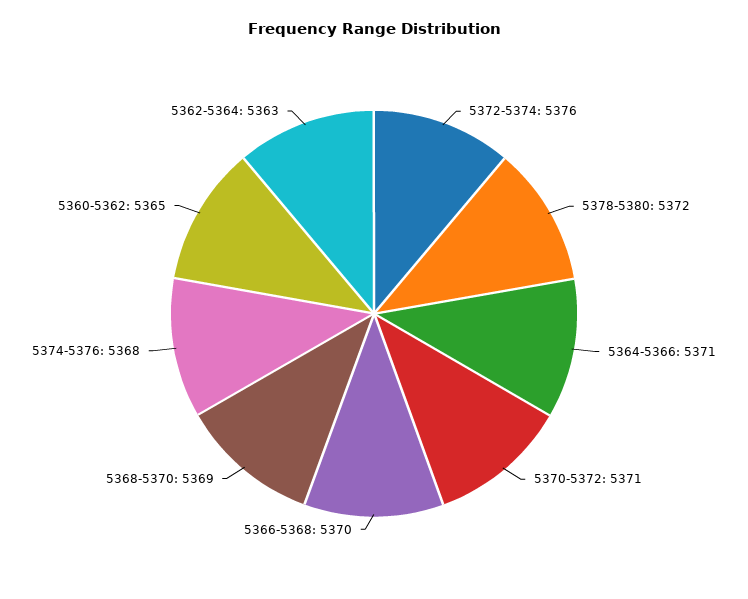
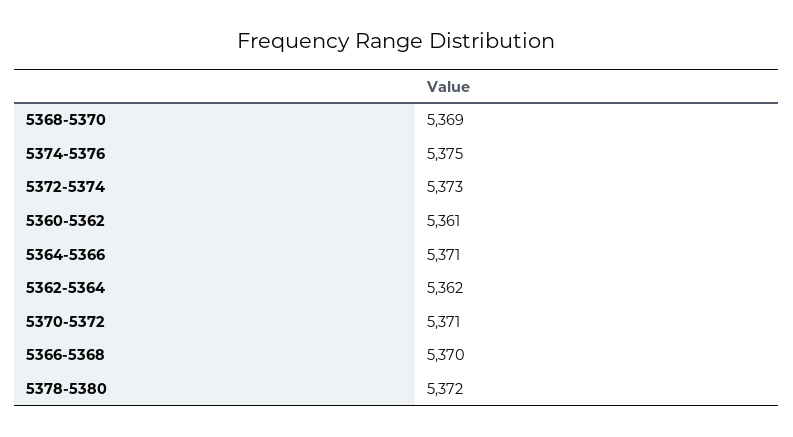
  {
-   "5372-5374": 5376,
+   "5372-5374": 5373,
    "5378-5380": 5372,
    "5364-5366": 5371,
    "5370-5372": 5371,
    "5366-5368": 5370,
    "5368-5370": 5369,
-   "5374-5376": 5368,
+   "5374-5376": 5375,
-   "5360-5362": 5365,
+   "5360-5362": 5361,
-   "5362-5364": 5363
+   "5362-5364": 5362
  }

